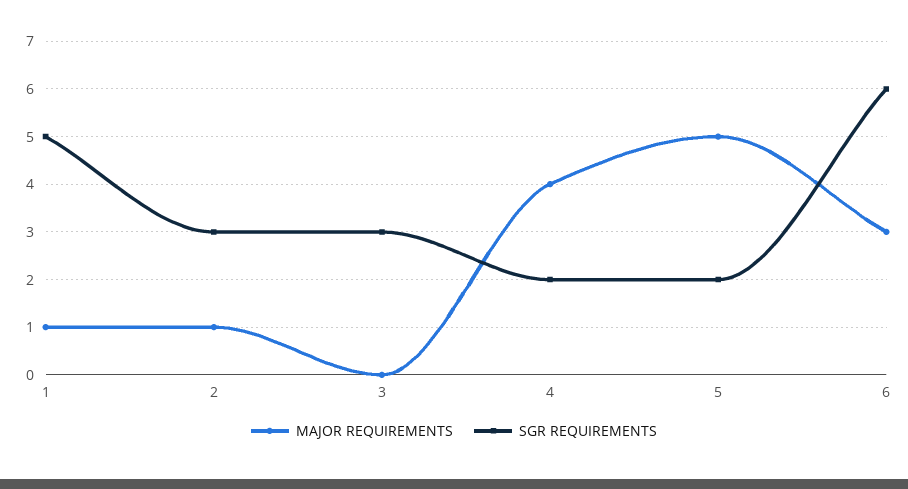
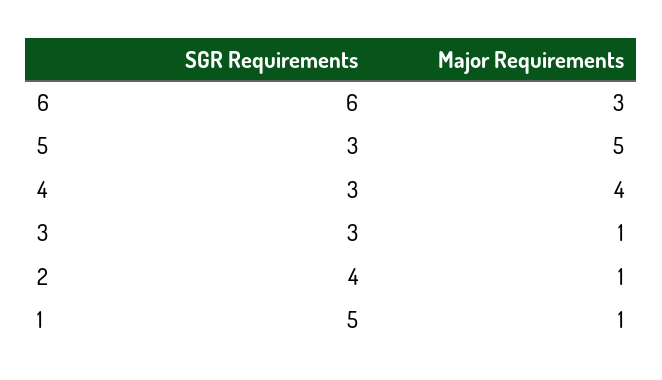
  {
    "MAJOR REQUIREMENTS": {
      "1": 1,
      "2": 1,
-     "3": 0,
+     "3": 1,
      "4": 4,
      "5": 5,
      "6": 3
    },
    "SGR REQUIREMENTS": {
      "1": 5,
-     "2": 3,
+     "2": 4,
      "3": 3,
-     "4": 2,
+     "4": 3,
-     "5": 2,
+     "5": 3,
      "6": 6
    }
  }

